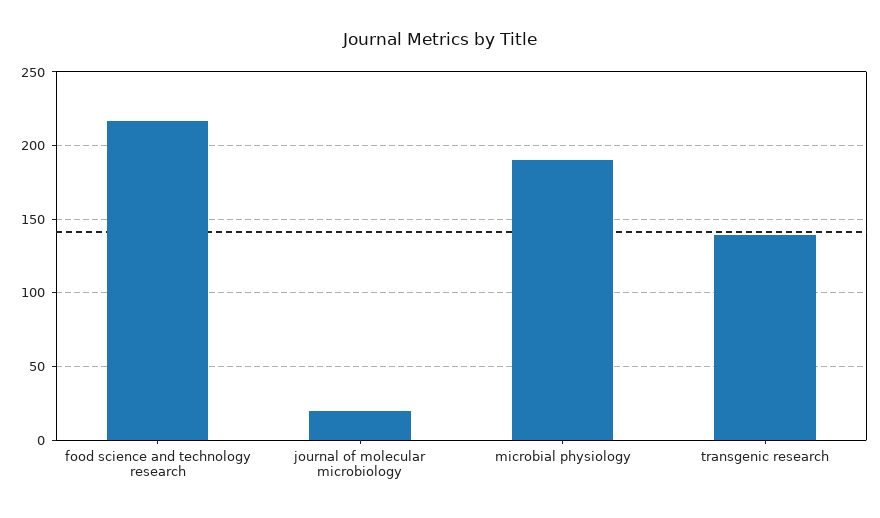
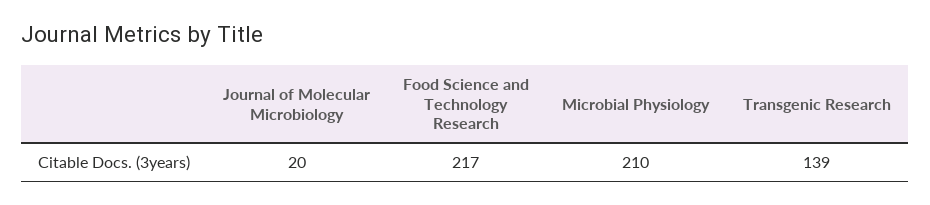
  {
    "food science and technology research": 217,
    "journal of molecular microbiology": 20,
-   "microbial physiology": 190,
+   "microbial physiology": 210,
    "transgenic research": 139
  }

